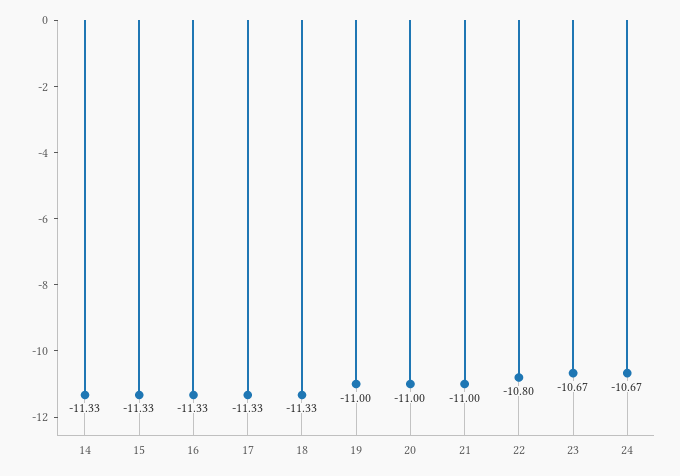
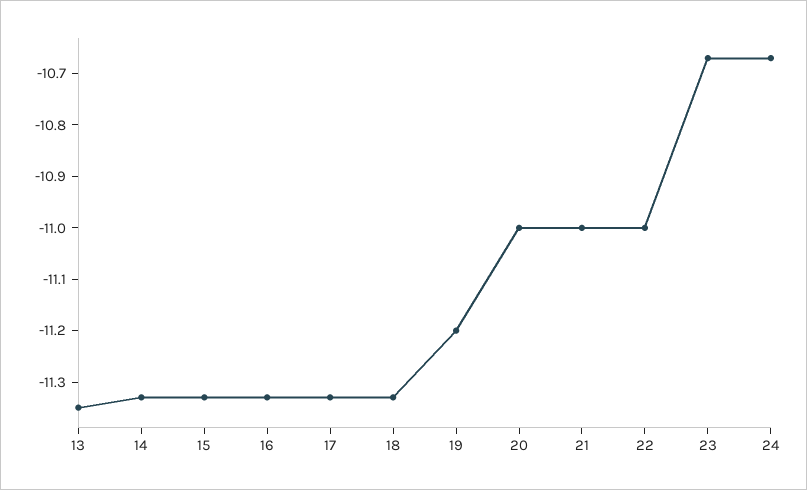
  {
    "14": -11.33,
    "15": -11.33,
    "16": -11.33,
    "17": -11.33,
    "18": -11.33,
-   "19": -11,
+   "19": -11.2,
    "20": -11,
    "21": -11,
-   "22": -10.8,
+   "22": -11,
    "23": -10.67,
-   "24": -10.67
+   "24": -10.67,
+   "13": -11.35
  }

